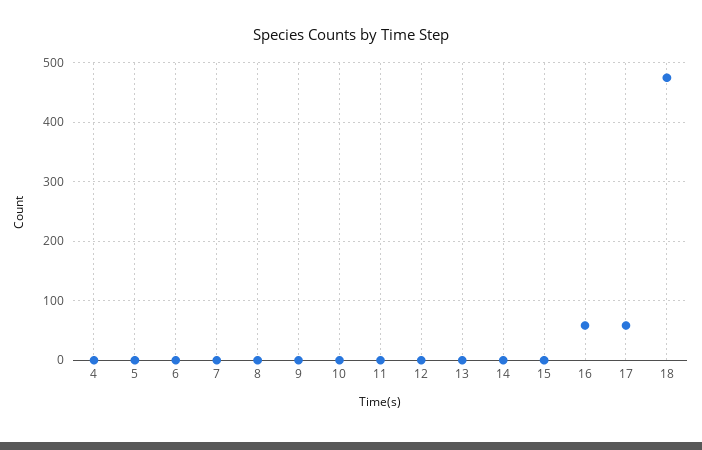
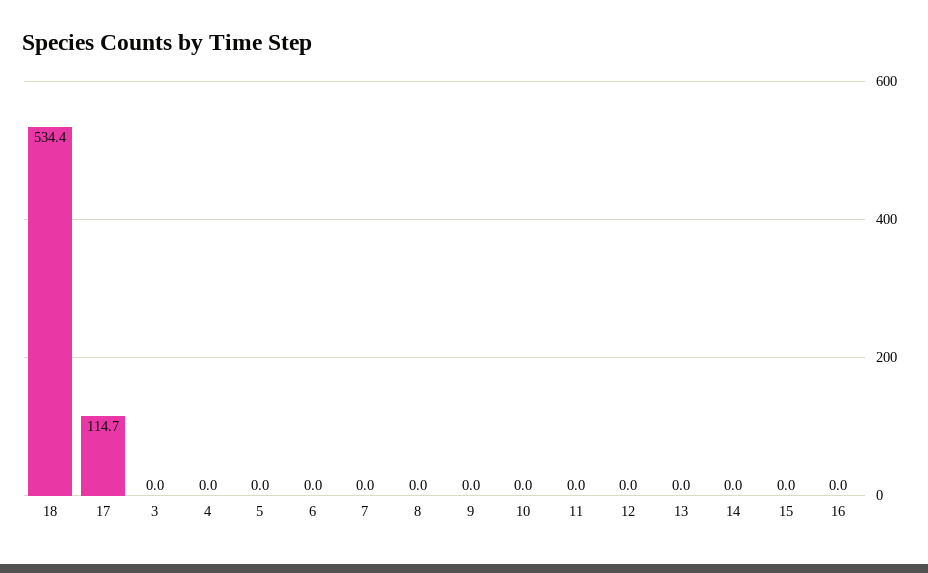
  {
    "4": 0,
    "5": 0,
    "6": 0,
    "7": 0,
    "8": 0,
    "9": 0,
    "10": 0,
    "11": 0,
    "12": 0,
    "13": 0,
    "14": 0,
    "15": 0,
-   "16": 60,
+   "16": 0,
-   "17": 60,
+   "17": 114.7,
-   "18": 480
+   "18": 534.4,
+   "3": 0
  }

